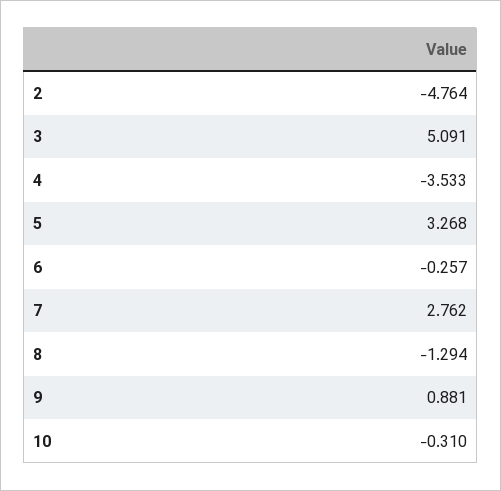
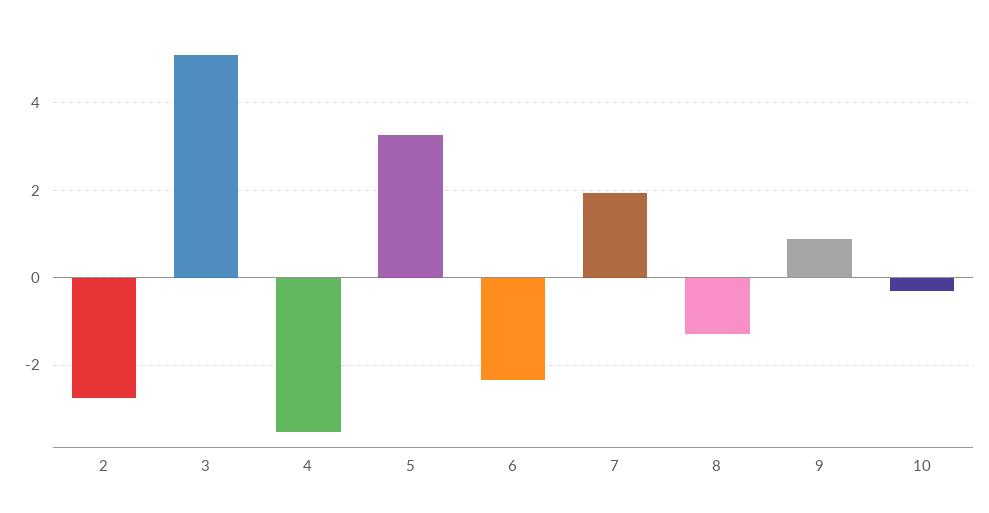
  {
-   "2": -4.764,
+   "2": -2.8,
    "3": 5.091,
    "4": -3.533,
    "5": 3.268,
-   "6": -0.257,
+   "6": -2.4,
-   "7": 2.762,
+   "7": 2,
    "8": -1.294,
    "9": 0.881,
    "10": -0.31
  }

